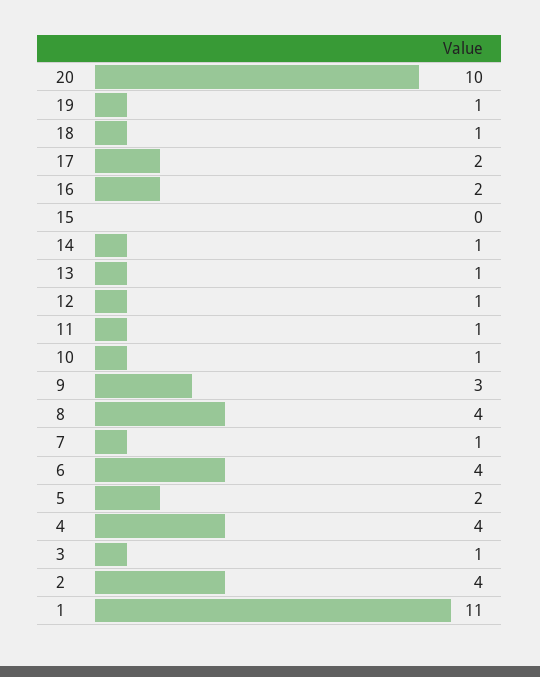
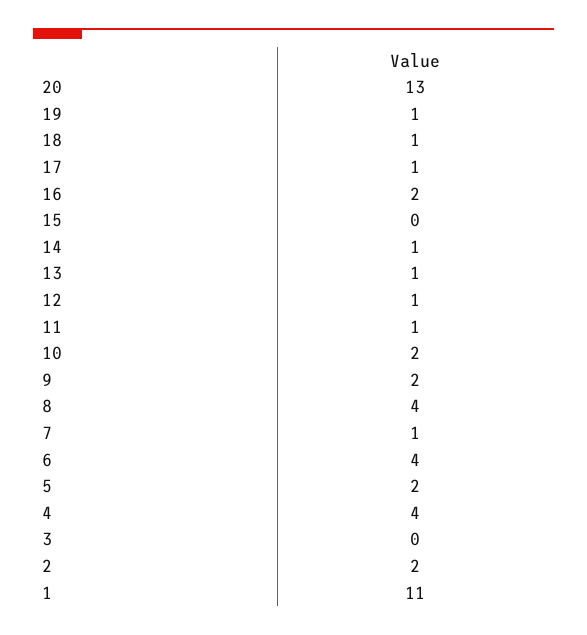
  {
-   "20": 10,
+   "20": 13,
    "19": 1,
    "18": 1,
-   "17": 2,
+   "17": 1,
    "16": 2,
    "15": 0,
    "14": 1,
    "13": 1,
    "12": 1,
    "11": 1,
-   "10": 1,
+   "10": 2,
-   "9": 3,
+   "9": 2,
    "8": 4,
    "7": 1,
    "6": 4,
    "5": 2,
    "4": 4,
-   "3": 1,
+   "3": 0,
-   "2": 4,
+   "2": 2,
    "1": 11
  }

